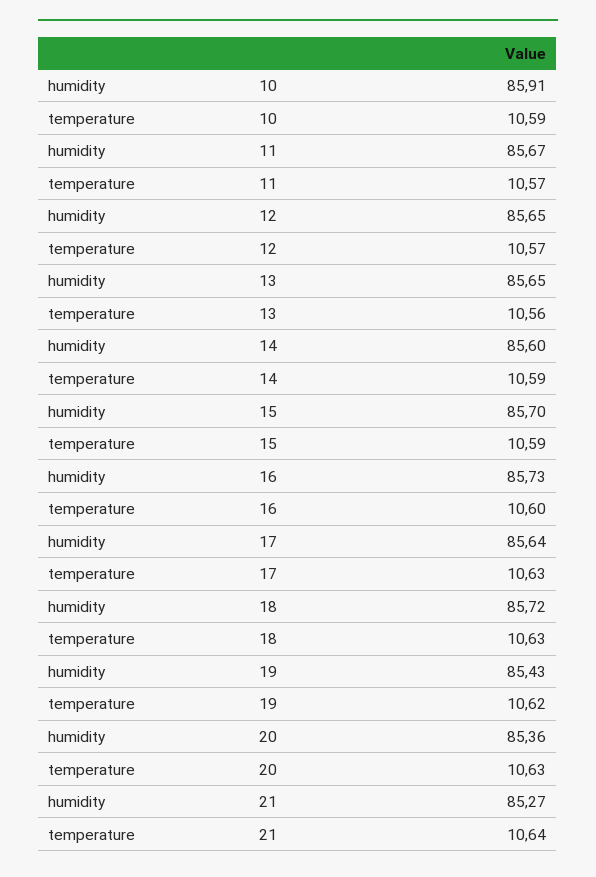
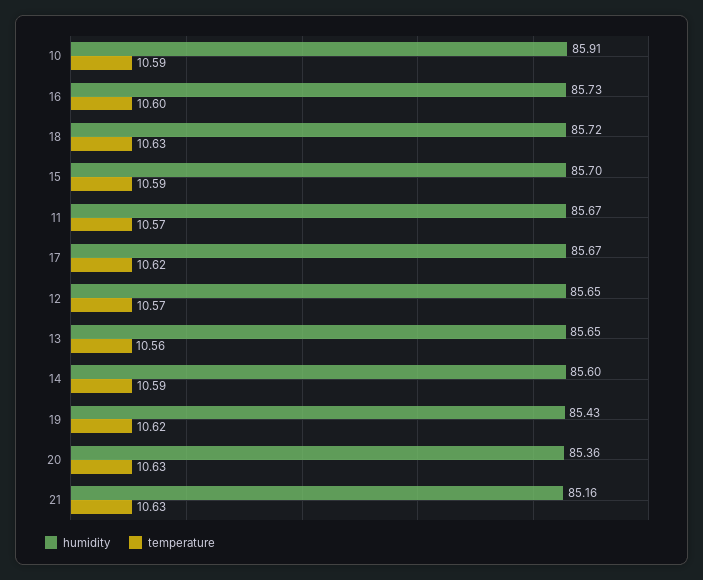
  {
    "humidity": {
      "10": 85.91,
      "11": 85.67,
      "12": 85.65,
      "13": 85.65,
      "14": 85.6,
      "15": 85.7,
      "16": 85.73,
-     "17": 85.64,
+     "17": 85.67,
      "18": 85.72,
      "19": 85.43,
      "20": 85.36,
-     "21": 85.27
+     "21": 85.16
    },
    "temperature": {
      "10": 10.59,
      "11": 10.57,
      "12": 10.57,
      "13": 10.56,
      "14": 10.59,
      "15": 10.59,
      "16": 10.6,
-     "17": 10.63,
+     "17": 10.62,
      "18": 10.63,
      "19": 10.62,
      "20": 10.63,
-     "21": 10.64
+     "21": 10.63
    }
  }

